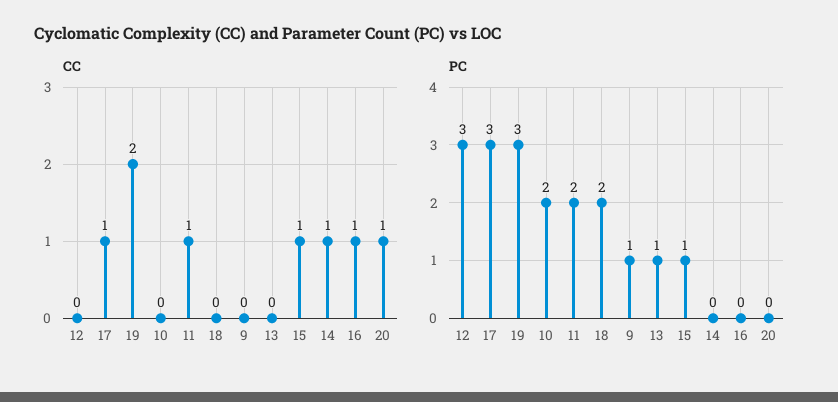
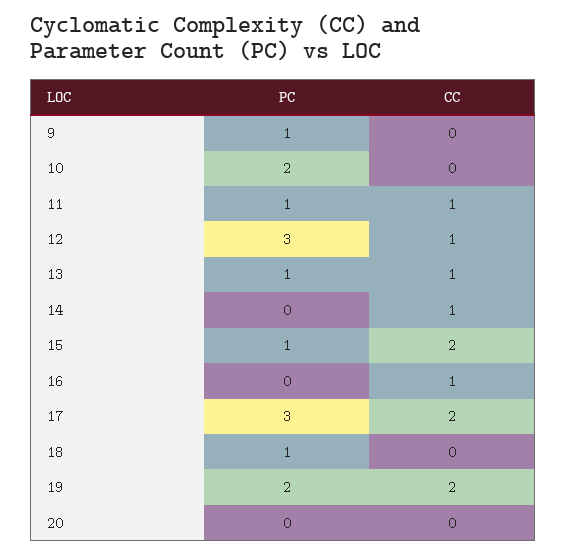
  {
    "CC": {
-     "12": 0,
+     "12": 1,
-     "17": 1,
+     "17": 2,
      "19": 2,
      "10": 0,
      "11": 1,
      "18": 0,
      "9": 0,
-     "13": 0,
+     "13": 1,
-     "15": 1,
+     "15": 2,
      "14": 1,
      "16": 1,
-     "20": 1
+     "20": 0
    },
    "PC": {
      "12": 3,
      "17": 3,
-     "19": 3,
+     "19": 2,
      "10": 2,
-     "11": 2,
+     "11": 1,
-     "18": 2,
+     "18": 1,
      "9": 1,
      "13": 1,
      "15": 1,
      "14": 0,
      "16": 0,
      "20": 0
    }
  }

